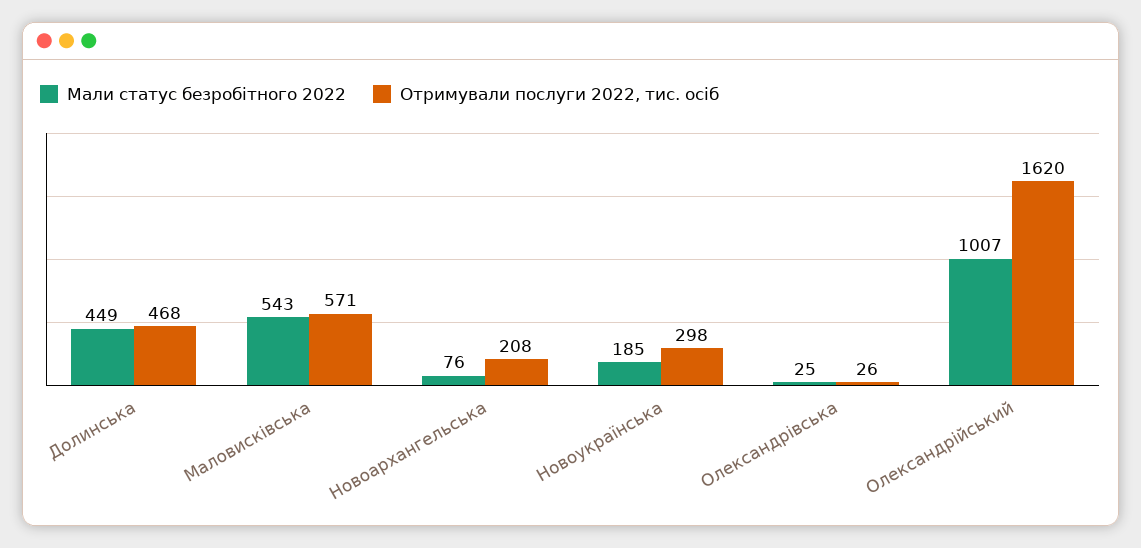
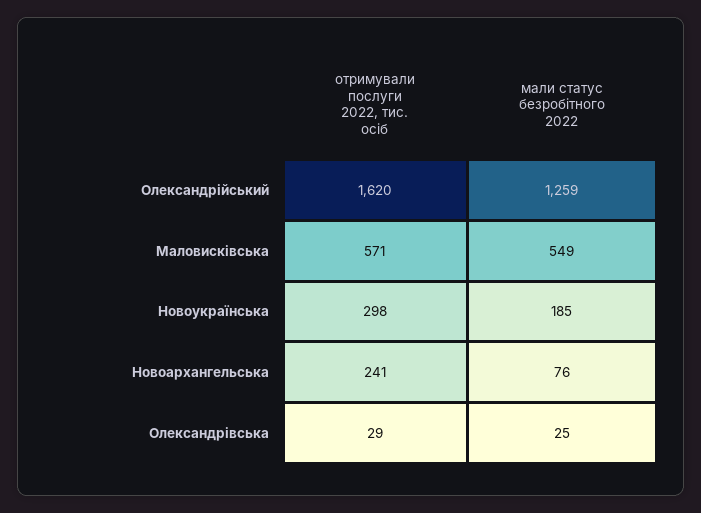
  {
    "Мали статус безробітного 2022": {
-     "Долинська": 449,
-     "Маловисківська": 543,
+     "Маловисківська": 549,
      "Новоархангельська": 76,
      "Новоукраїнська": 185,
      "Олександрівська": 25,
-     "Олександрійський": 1007
+     "Олександрійський": 1259
    },
    "Отримували послуги 2022, тис. осіб": {
-     "Долинська": 468,
      "Маловисківська": 571,
-     "Новоархангельська": 208,
+     "Новоархангельська": 241,
      "Новоукраїнська": 298,
-     "Олександрівська": 26,
+     "Олександрівська": 29,
      "Олександрійський": 1620
    }
  }

